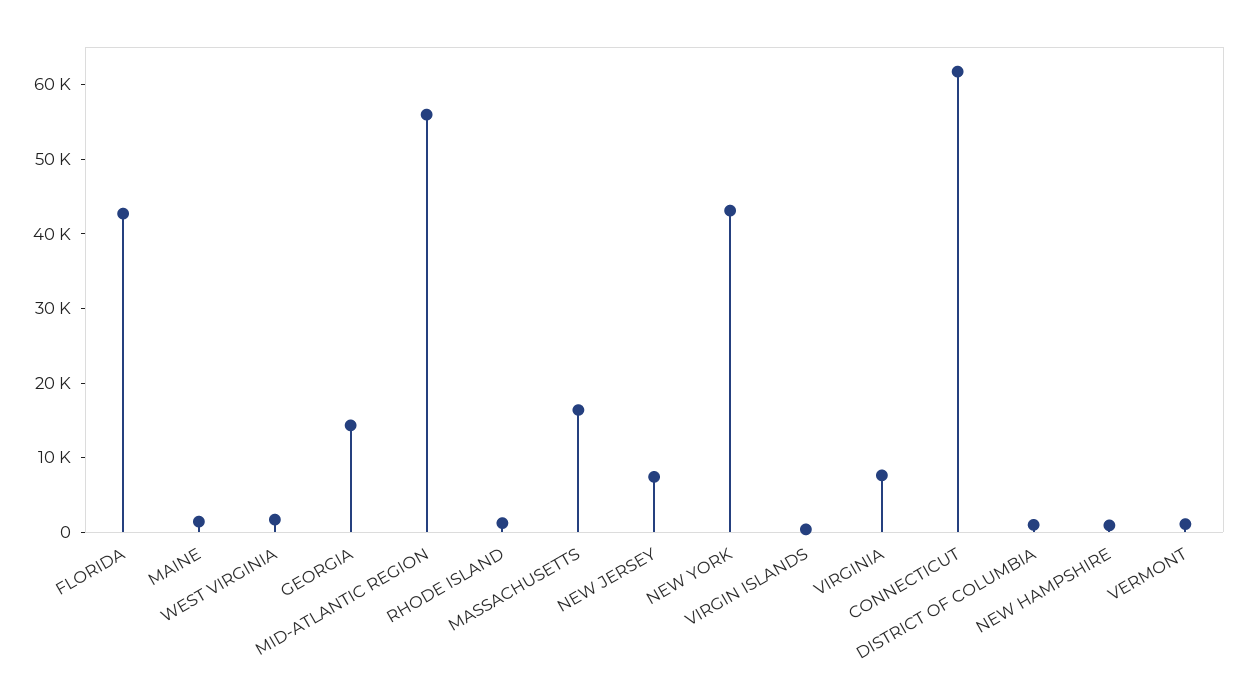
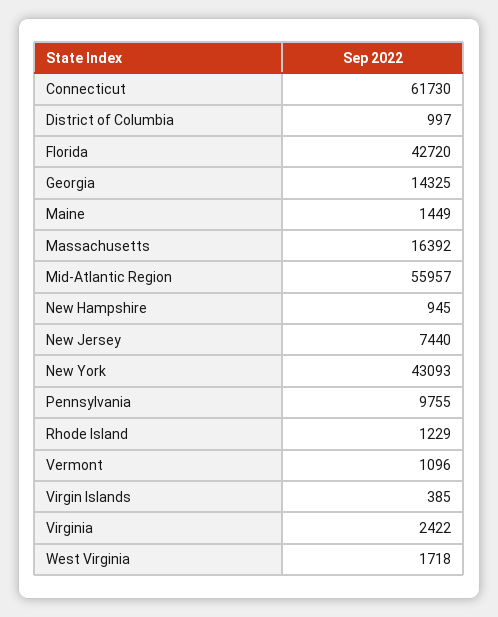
  {
    "FLORIDA": 42720,
    "MAINE": 1449,
    "WEST VIRGINIA": 1718,
    "GEORGIA": 14325,
    "MID-ATLANTIC REGION": 55957,
    "RHODE ISLAND": 1229,
    "MASSACHUSETTS": 16392,
    "NEW JERSEY": 7440,
    "NEW YORK": 43093,
    "VIRGIN ISLANDS": 385,
-   "VIRGINIA": 8000,
+   "VIRGINIA": 2422,
    "CONNECTICUT": 61730,
    "DISTRICT OF COLUMBIA": 997,
    "NEW HAMPSHIRE": 945,
-   "VERMONT": 1096
+   "VERMONT": 1096,
+   "Pennsylvania": 9755
  }

